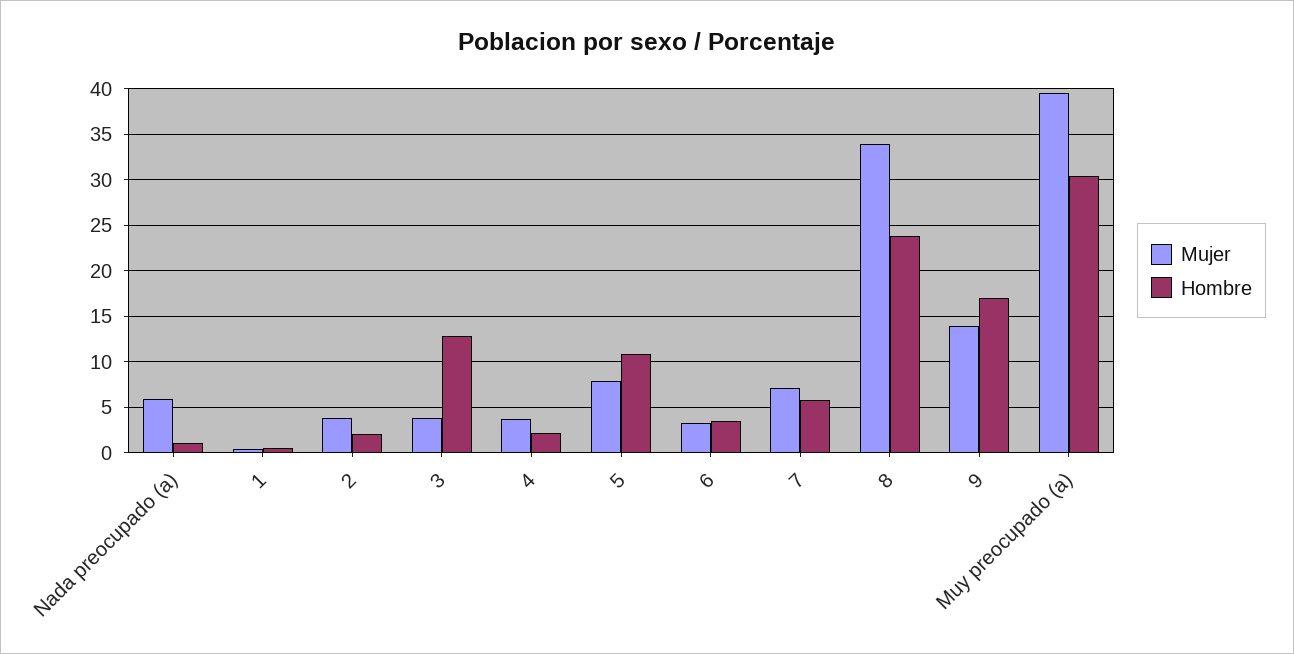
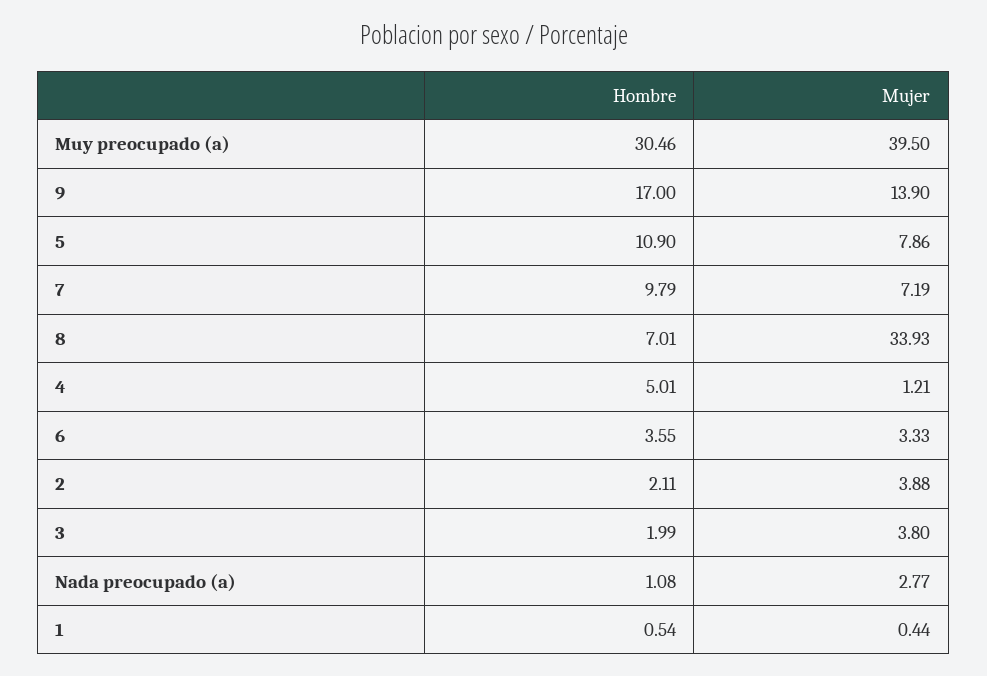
  {
    "Mujer": {
-     "Nada preocupado (a)": 6,
+     "Nada preocupado (a)": 2.77,
      "1": 0.44,
      "2": 3.88,
      "3": 3.8,
-     "4": 4,
+     "4": 1.21,
      "5": 7.86,
      "6": 3.33,
      "7": 7.19,
      "8": 33.93,
      "9": 13.9,
      "Muy preocupado (a)": 39.5
    },
    "Hombre": {
      "Nada preocupado (a)": 1.08,
      "1": 0.54,
      "2": 2.11,
-     "3": 13,
+     "3": 1.99,
-     "4": 2,
+     "4": 5.01,
      "5": 10.9,
      "6": 3.55,
-     "7": 6,
+     "7": 9.79,
-     "8": 24,
+     "8": 7.01,
      "9": 17,
      "Muy preocupado (a)": 30.46
    }
  }

